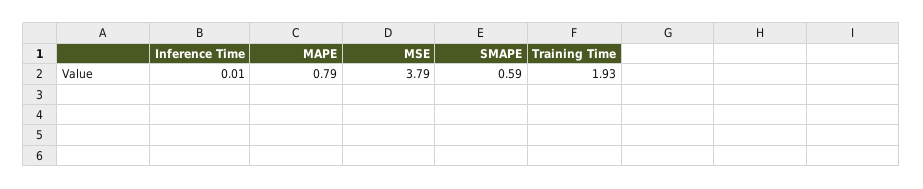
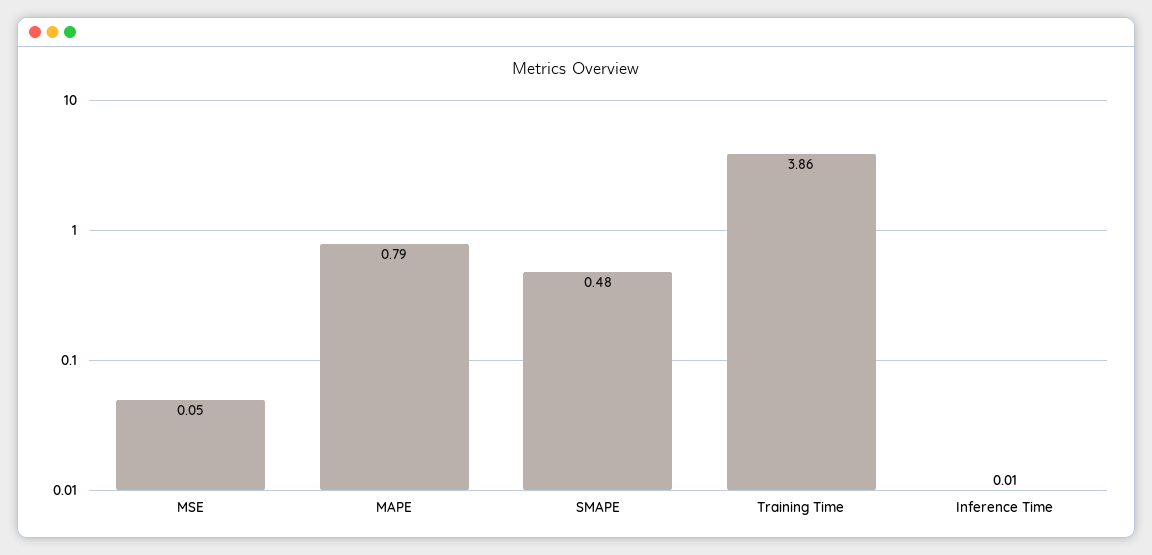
  {
    "Inference Time": 0.01,
    "MAPE": 0.79,
-   "MSE": 3.79,
+   "MSE": 0.05,
-   "SMAPE": 0.59,
+   "SMAPE": 0.48,
-   "Training Time": 1.93
+   "Training Time": 3.86
  }

